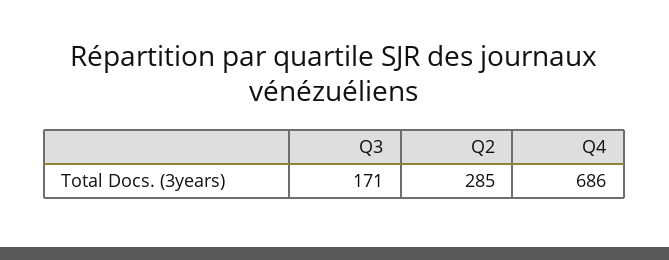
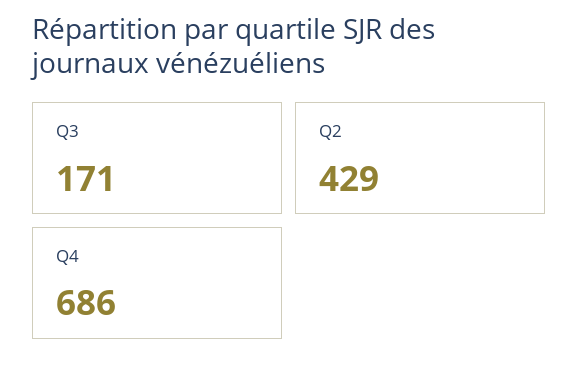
  {
    "Q3": 171,
-   "Q2": 285,
+   "Q2": 429,
    "Q4": 686
  }

